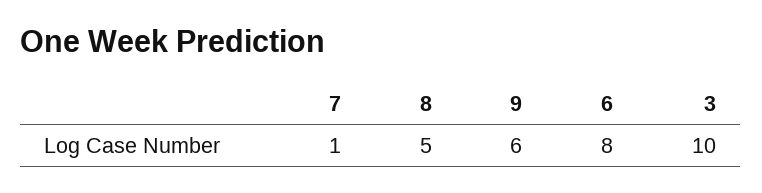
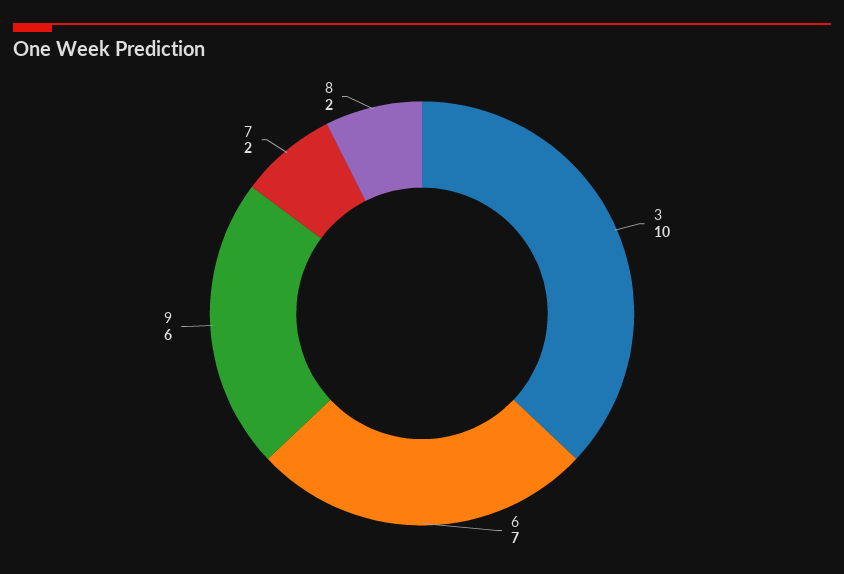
  {
-   "7": 1,
+   "7": 2,
-   "8": 5,
+   "8": 2,
    "9": 6,
-   "6": 8,
+   "6": 7,
    "3": 10
  }

